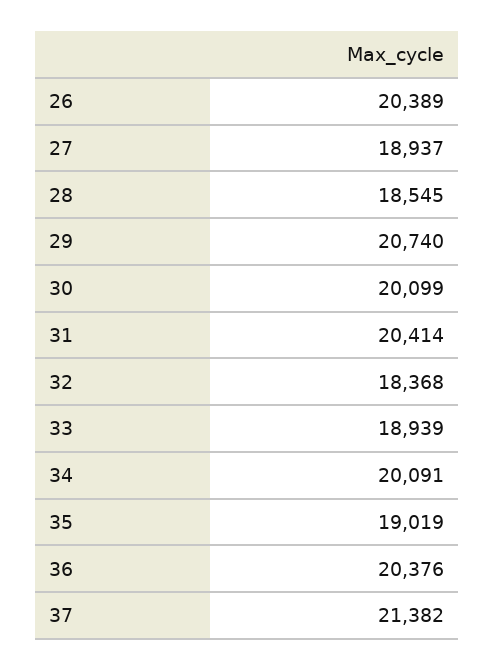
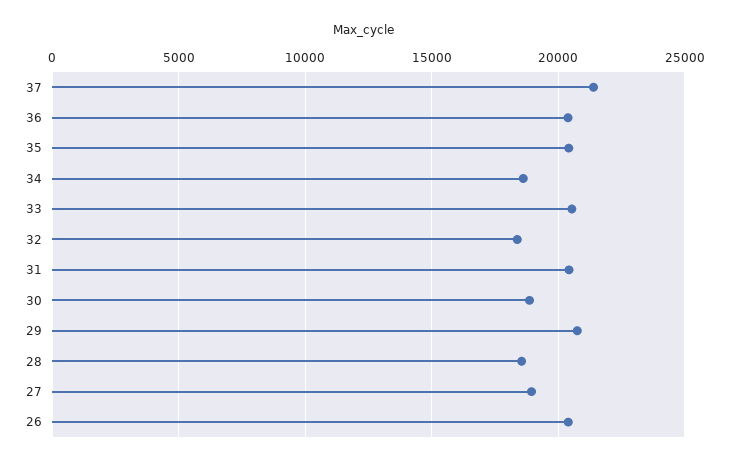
  {
    "26": 20389,
    "27": 18937,
    "28": 18545,
    "29": 20740,
-   "30": 20099,
+   "30": 19000,
    "31": 20414,
    "32": 18368,
-   "33": 18939,
+   "33": 20500,
-   "34": 20091,
+   "34": 18500,
-   "35": 19019,
+   "35": 20500,
    "36": 20376,
    "37": 21382
  }

